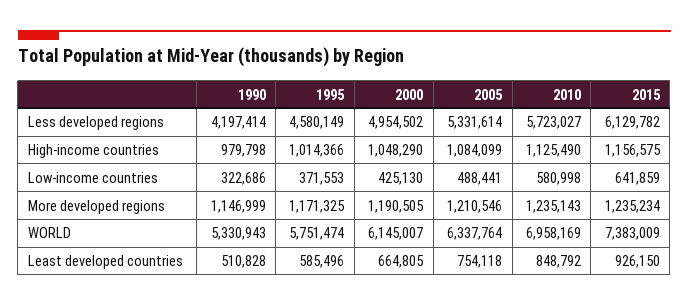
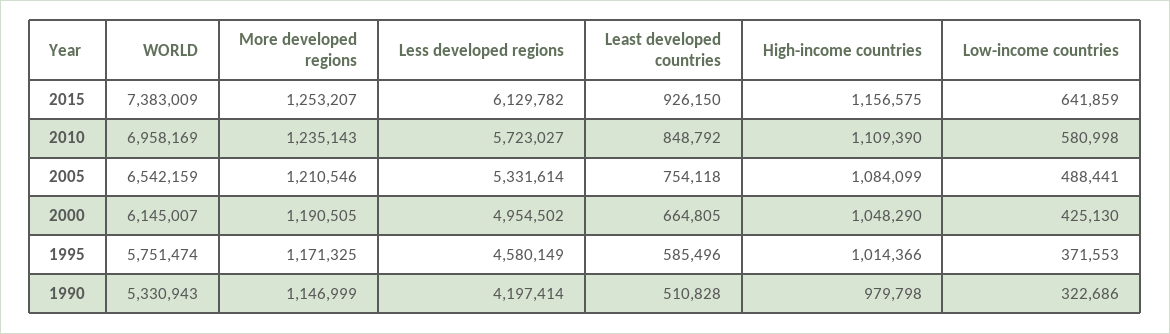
  {
    "1990": {
      "Less developed regions": 4197414,
      "High-income countries": 979798,
      "Low-income countries": 322686,
      "More developed regions": 1146999,
      "WORLD": 5330943,
      "Least developed countries": 510828
    },
    "1995": {
      "Less developed regions": 4580149,
      "High-income countries": 1014366,
      "Low-income countries": 371553,
      "More developed regions": 1171325,
      "WORLD": 5751474,
      "Least developed countries": 585496
    },
    "2000": {
      "Less developed regions": 4954502,
      "High-income countries": 1048290,
      "Low-income countries": 425130,
      "More developed regions": 1190505,
      "WORLD": 6145007,
      "Least developed countries": 664805
    },
    "2005": {
      "Less developed regions": 5331614,
      "High-income countries": 1084099,
      "Low-income countries": 488441,
      "More developed regions": 1210546,
-     "WORLD": 6337764,
+     "WORLD": 6542159,
      "Least developed countries": 754118
    },
    "2010": {
      "Less developed regions": 5723027,
-     "High-income countries": 1125490,
+     "High-income countries": 1109390,
      "Low-income countries": 580998,
      "More developed regions": 1235143,
      "WORLD": 6958169,
      "Least developed countries": 848792
    },
    "2015": {
      "Less developed regions": 6129782,
      "High-income countries": 1156575,
      "Low-income countries": 641859,
-     "More developed regions": 1235234,
+     "More developed regions": 1253207,
      "WORLD": 7383009,
      "Least developed countries": 926150
    }
  }

